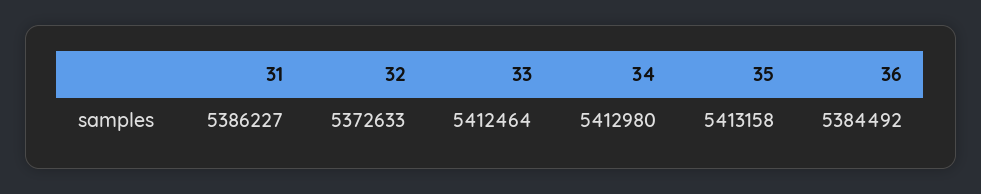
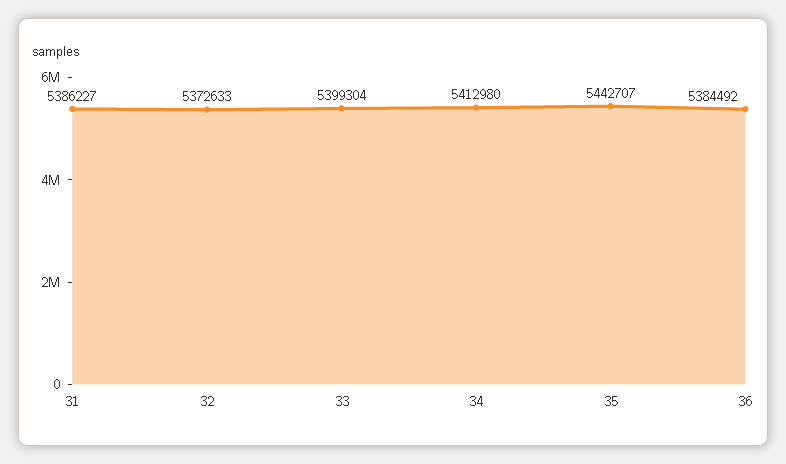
  {
    "31": 5386227,
    "32": 5372633,
-   "33": 5412464,
+   "33": 5399304,
    "34": 5412980,
-   "35": 5413158,
+   "35": 5442707,
    "36": 5384492
  }

